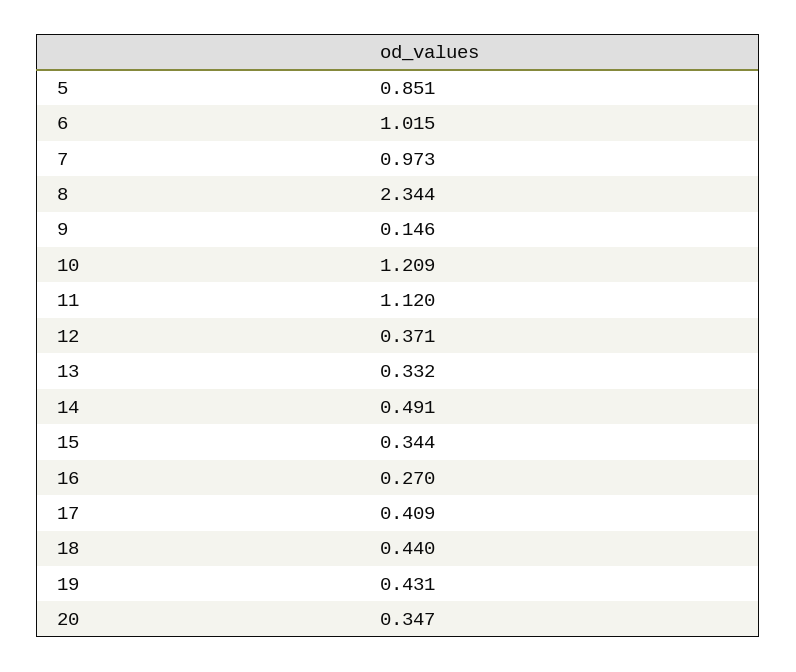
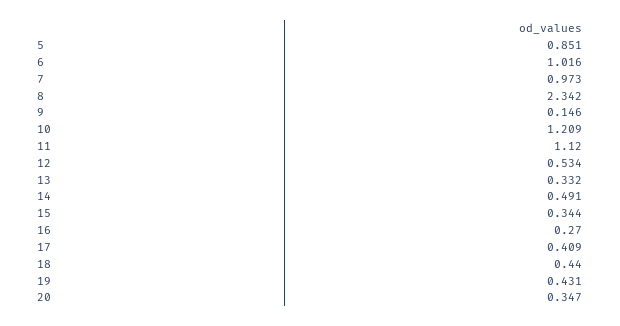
  {
    "5": 0.851,
-   "6": 1.015,
+   "6": 1.016,
    "7": 0.973,
-   "8": 2.344,
+   "8": 2.342,
    "9": 0.146,
    "10": 1.209,
    "11": 1.12,
-   "12": 0.371,
+   "12": 0.534,
    "13": 0.332,
    "14": 0.491,
    "15": 0.344,
    "16": 0.27,
    "17": 0.409,
    "18": 0.44,
    "19": 0.431,
    "20": 0.347
  }

